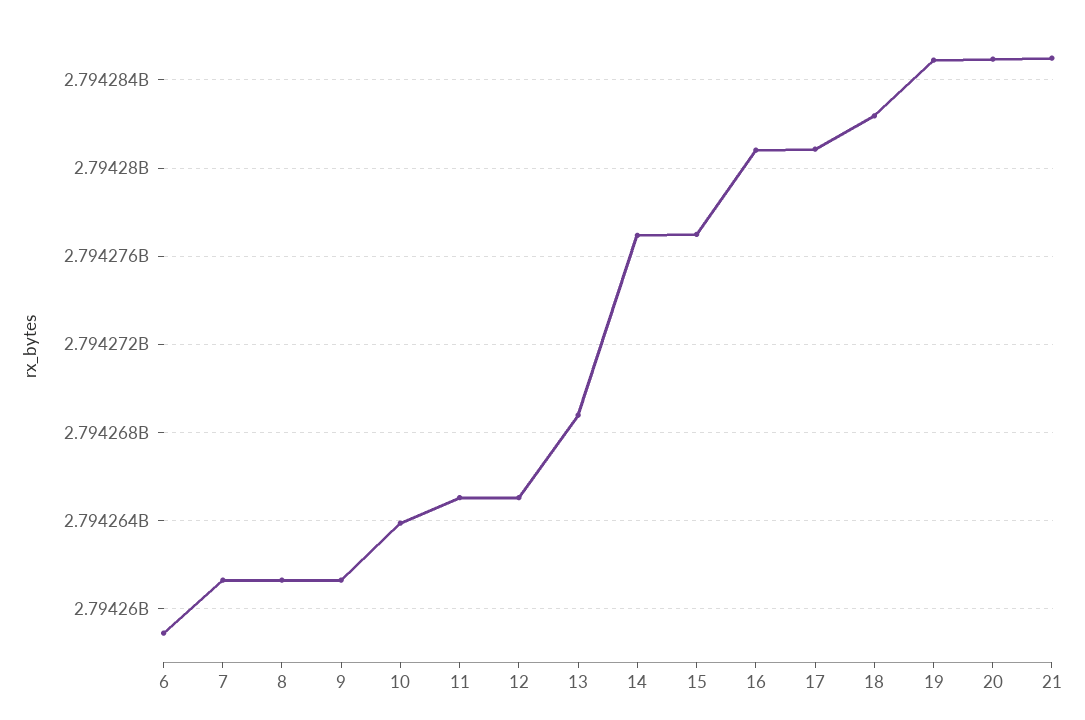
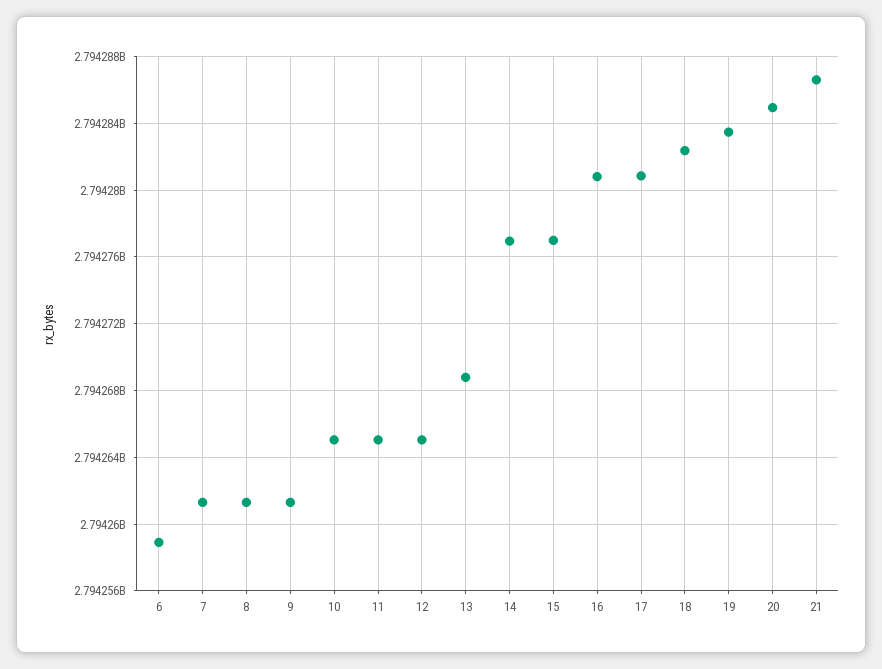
  {
    "6": 2794259000,
    "7": 2794261500,
    "8": 2794261500,
    "9": 2794261500,
-   "10": 2794264000,
+   "10": 2794265000,
    "11": 2794265000,
    "12": 2794265000,
    "13": 2794269000,
    "14": 2794277000,
    "15": 2794277000,
    "16": 2794281000,
    "17": 2794281000,
    "18": 2794282500,
-   "19": 2794285000,
+   "19": 2794283500,
    "20": 2794285000,
-   "21": 2794285000
+   "21": 2794286500
  }

